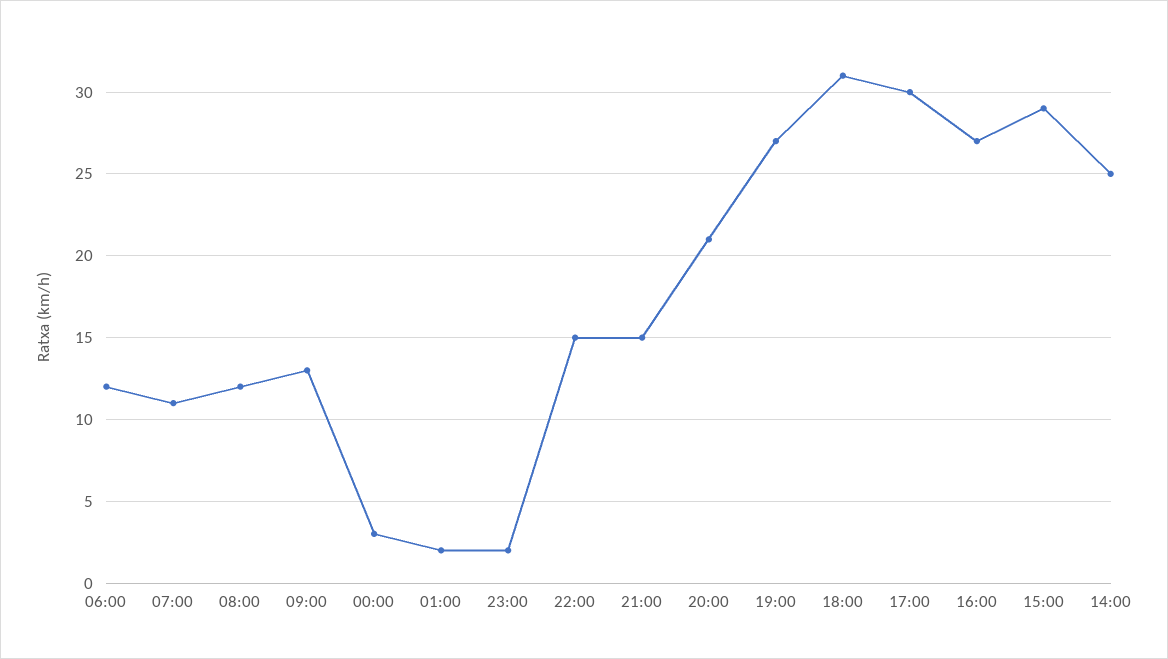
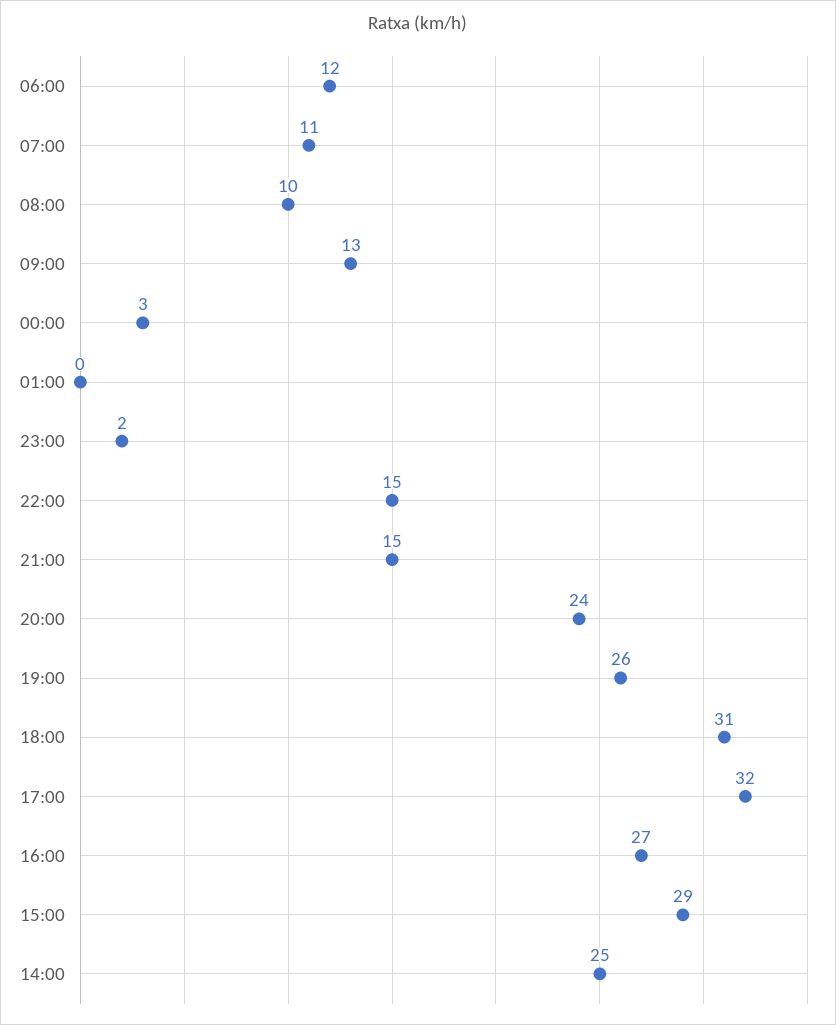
  {
    "06:00": 12,
    "07:00": 11,
-   "08:00": 12,
+   "08:00": 10,
    "09:00": 13,
    "00:00": 3,
-   "01:00": 2,
+   "01:00": 0,
    "23:00": 2,
    "22:00": 15,
    "21:00": 15,
-   "20:00": 21,
+   "20:00": 24,
-   "19:00": 27,
+   "19:00": 26,
    "18:00": 31,
-   "17:00": 30,
+   "17:00": 32,
    "16:00": 27,
    "15:00": 29,
    "14:00": 25
  }

